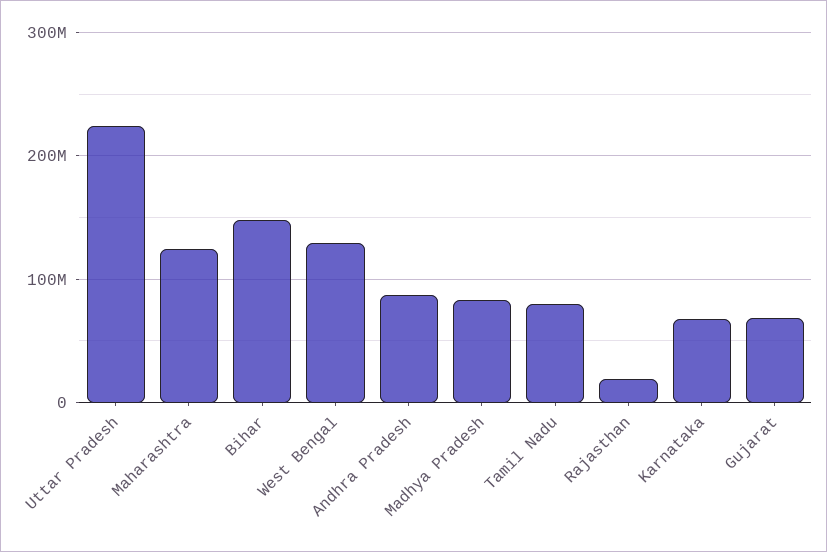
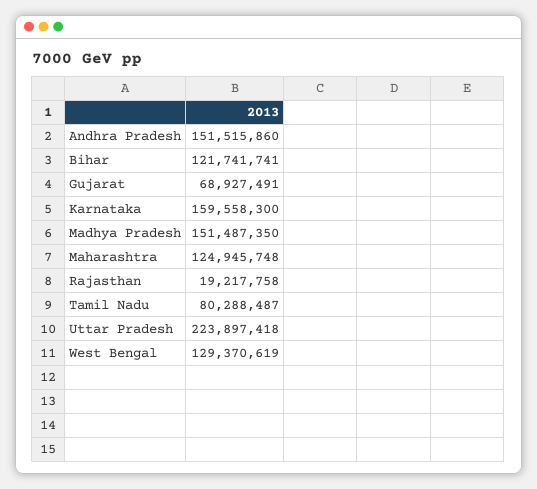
  {
    "Uttar Pradesh": 223897418,
    "Maharashtra": 124945748,
-   "Bihar": 150000000,
+   "Bihar": 121741741,
    "West Bengal": 129370619,
-   "Andhra Pradesh": 90000000,
+   "Andhra Pradesh": 151515860,
-   "Madhya Pradesh": 80000000,
+   "Madhya Pradesh": 151487350,
    "Tamil Nadu": 80288487,
    "Rajasthan": 19217758,
-   "Karnataka": 70000000,
+   "Karnataka": 159558300,
    "Gujarat": 68927491
  }

